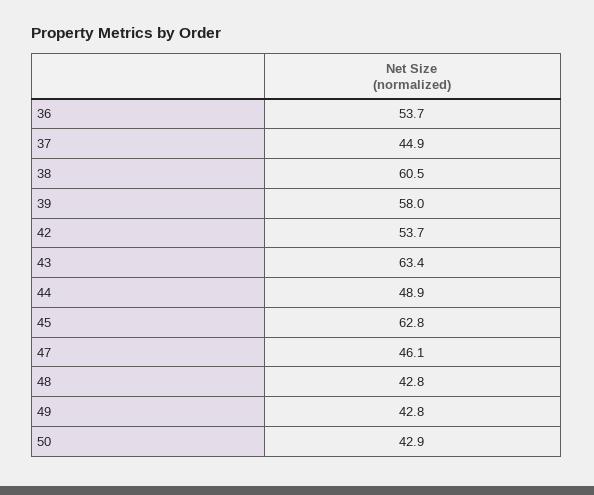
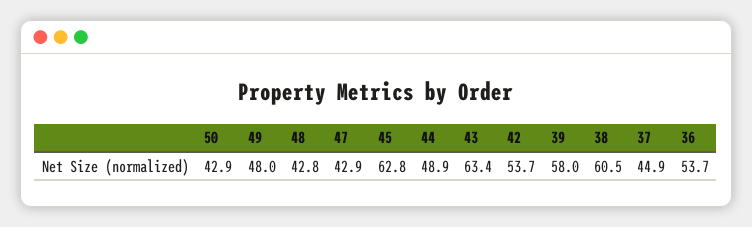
  {
    "36": 53.7,
    "37": 44.9,
    "38": 60.5,
    "39": 58,
    "42": 53.7,
    "43": 63.4,
    "44": 48.9,
    "45": 62.8,
-   "47": 46.1,
+   "47": 42.9,
    "48": 42.8,
-   "49": 42.8,
+   "49": 48,
    "50": 42.9
  }

